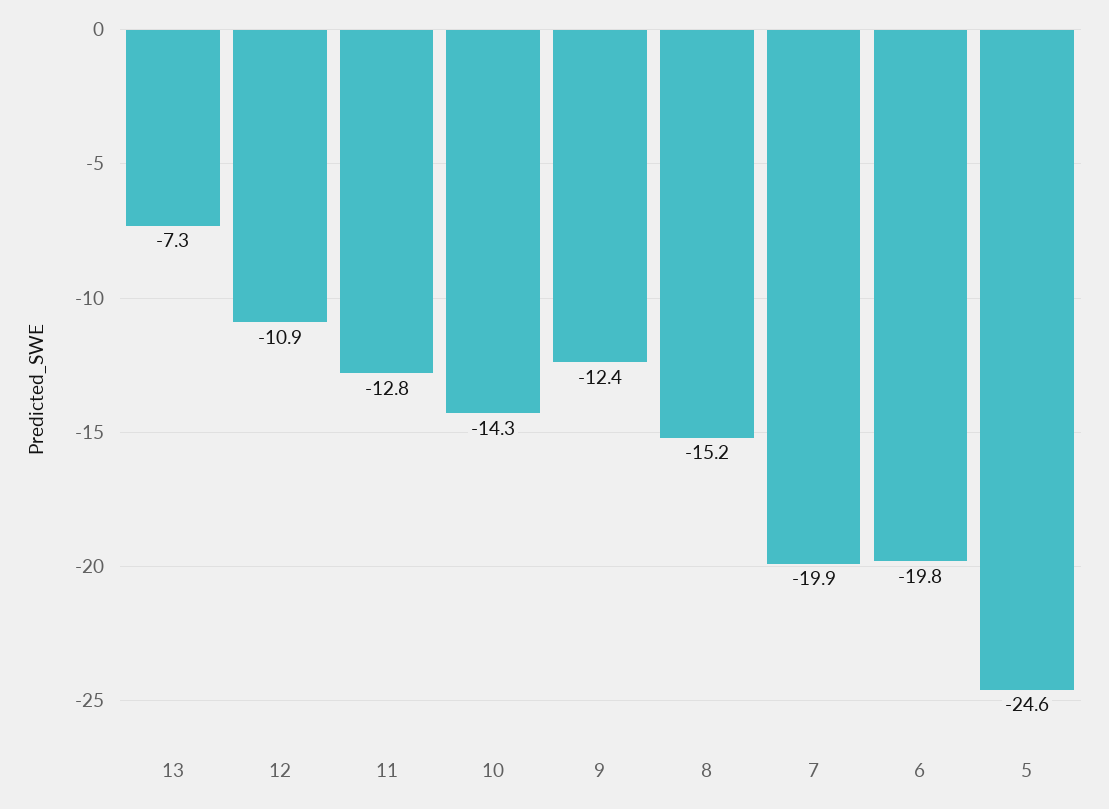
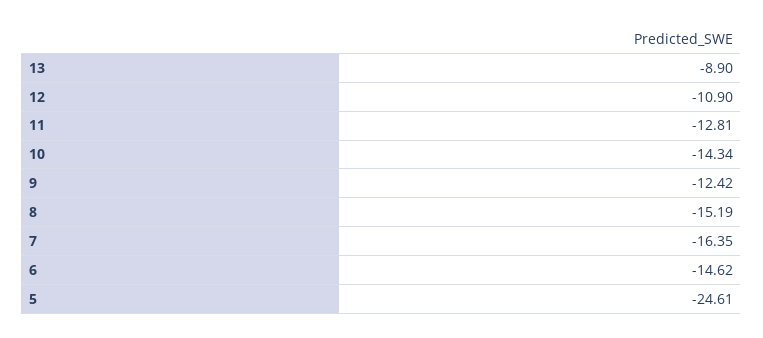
  {
-   "13": -7.3,
+   "13": -8.9,
    "12": -10.9,
    "11": -12.81,
    "10": -14.34,
    "9": -12.42,
    "8": -15.19,
-   "7": -19.9,
+   "7": -16.35,
-   "6": -19.8,
+   "6": -14.62,
    "5": -24.61
  }

